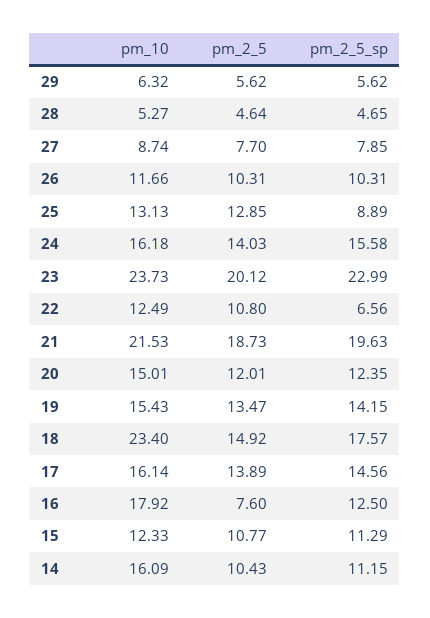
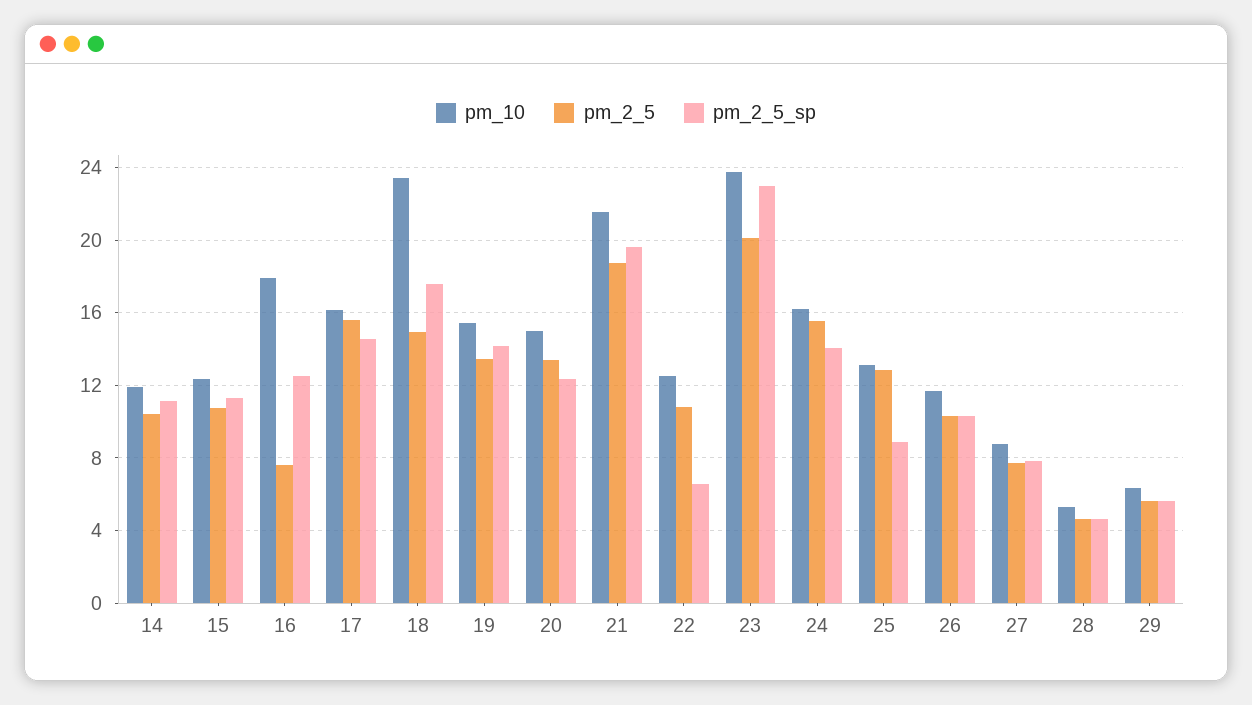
  {
    "pm_10": {
      "29": 6.32,
      "28": 5.27,
      "27": 8.74,
      "26": 11.66,
      "25": 13.13,
      "24": 16.18,
      "23": 23.73,
      "22": 12.49,
      "21": 21.53,
      "20": 15.01,
      "19": 15.43,
      "18": 23.4,
      "17": 16.14,
      "16": 17.92,
      "15": 12.33,
-     "14": 16.09
+     "14": 12
    },
    "pm_2_5": {
      "29": 5.62,
      "28": 4.64,
      "27": 7.7,
      "26": 10.31,
      "25": 12.85,
-     "24": 14.03,
+     "24": 15.5,
      "23": 20.12,
      "22": 10.8,
      "21": 18.73,
-     "20": 12.01,
+     "20": 13.5,
      "19": 13.47,
      "18": 14.92,
-     "17": 13.89,
+     "17": 15.5,
      "16": 7.6,
      "15": 10.77,
      "14": 10.43
    },
    "pm_2_5_sp": {
      "29": 5.62,
      "28": 4.65,
      "27": 7.85,
      "26": 10.31,
      "25": 8.89,
-     "24": 15.58,
+     "24": 14,
      "23": 22.99,
      "22": 6.56,
      "21": 19.63,
      "20": 12.35,
      "19": 14.15,
      "18": 17.57,
      "17": 14.56,
      "16": 12.5,
      "15": 11.29,
      "14": 11.15
    }
  }

